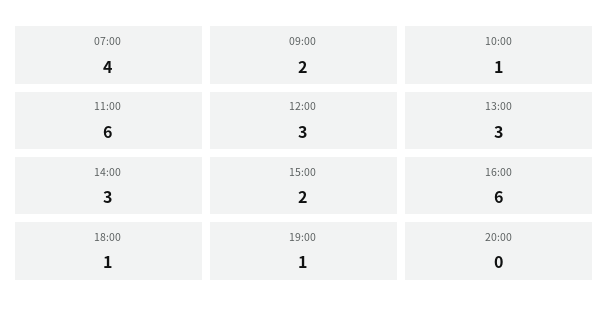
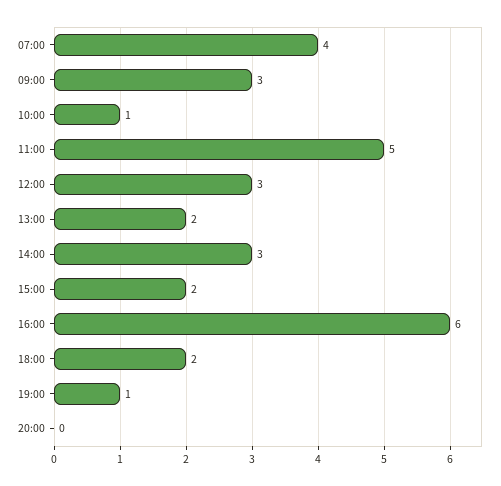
  {
    "07:00": 4,
-   "09:00": 2,
+   "09:00": 3,
    "10:00": 1,
-   "11:00": 6,
+   "11:00": 5,
    "12:00": 3,
-   "13:00": 3,
+   "13:00": 2,
    "14:00": 3,
    "15:00": 2,
    "16:00": 6,
-   "18:00": 1,
+   "18:00": 2,
    "19:00": 1,
    "20:00": 0
  }

